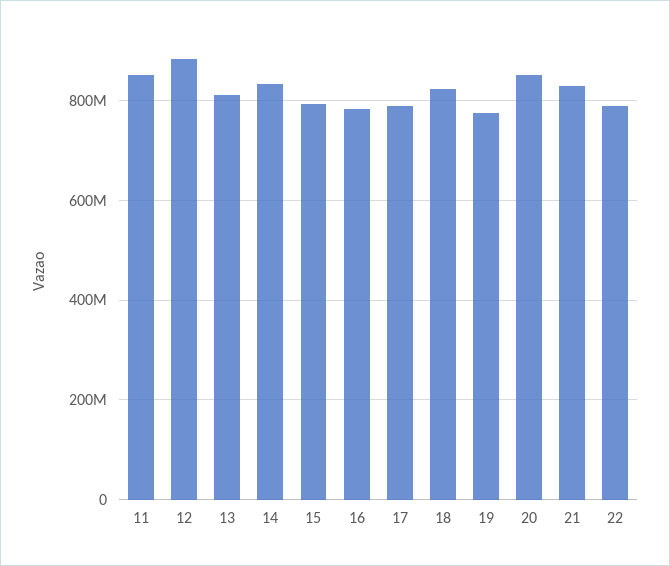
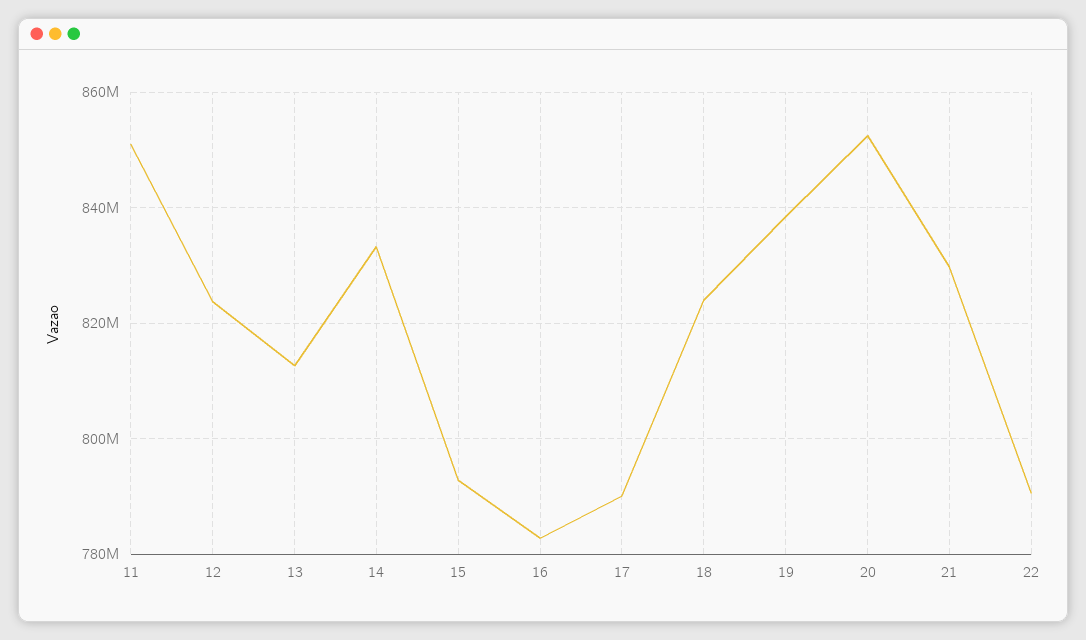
  {
    "11": 850000000,
-   "12": 880000000,
+   "12": 824000000,
    "13": 812000000,
    "14": 834000000,
    "15": 792000000,
    "16": 782000000,
    "17": 790000000,
    "18": 824000000,
-   "19": 780000000,
+   "19": 838000000,
    "20": 852000000,
    "21": 830000000,
    "22": 790000000
  }

